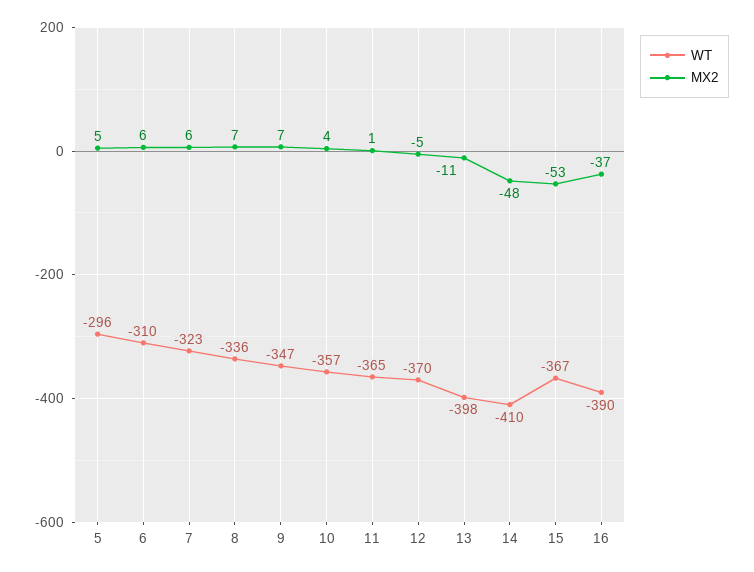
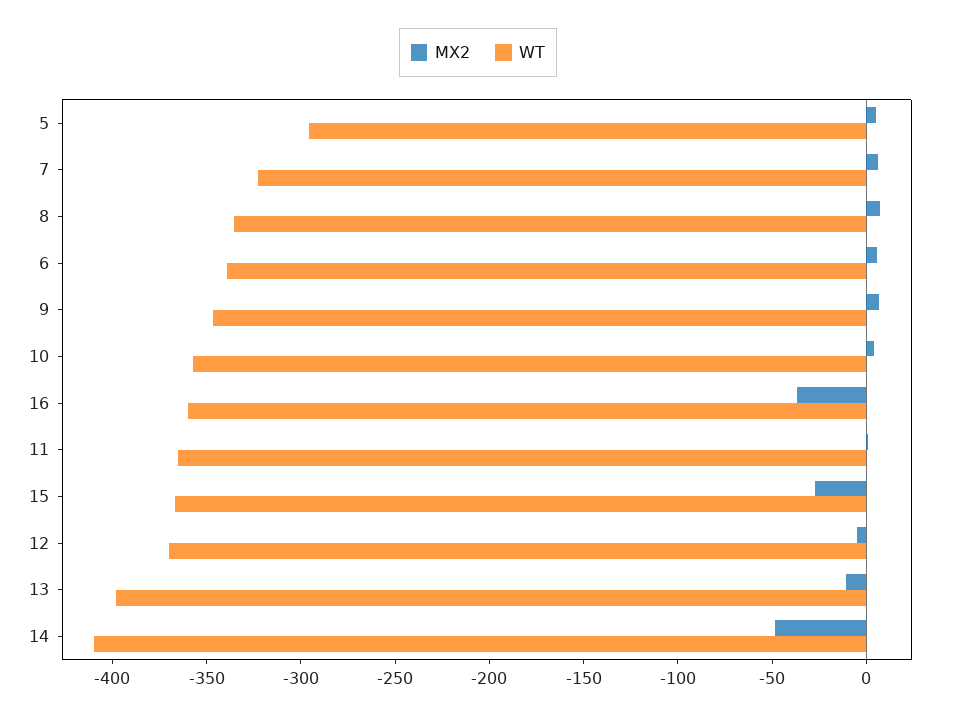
  {
    "WT": {
      "5": -296,
-     "6": -310,
+     "6": -340,
      "7": -323,
      "8": -336,
      "9": -347,
      "10": -357,
      "11": -365,
      "12": -370,
      "13": -398,
      "14": -410,
      "15": -367,
-     "16": -390
+     "16": -360
    },
    "MX2": {
      "5": 5,
      "6": 6,
      "7": 6,
      "8": 7,
      "9": 7,
      "10": 4,
      "11": 1,
      "12": -5,
      "13": -11,
      "14": -48,
-     "15": -53,
+     "15": -30,
      "16": -37
    }
  }

